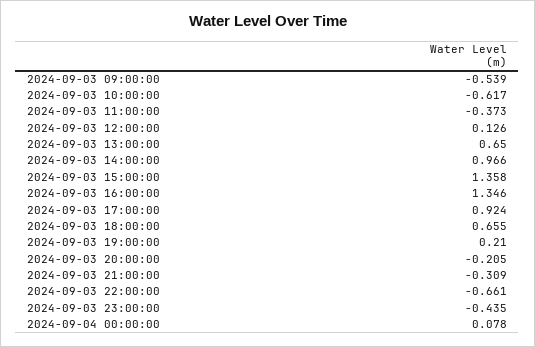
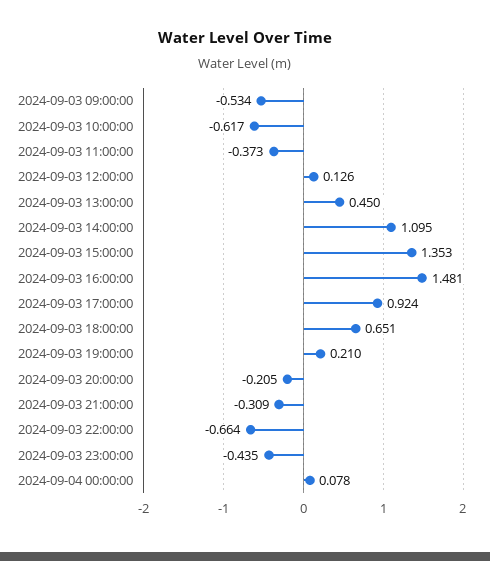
  {
-   "2024-09-03 09:00:00": -0.539,
+   "2024-09-03 09:00:00": -0.534,
    "2024-09-03 10:00:00": -0.617,
    "2024-09-03 11:00:00": -0.373,
    "2024-09-03 12:00:00": 0.126,
-   "2024-09-03 13:00:00": 0.65,
+   "2024-09-03 13:00:00": 0.45,
-   "2024-09-03 14:00:00": 0.966,
+   "2024-09-03 14:00:00": 1.095,
-   "2024-09-03 15:00:00": 1.358,
+   "2024-09-03 15:00:00": 1.353,
-   "2024-09-03 16:00:00": 1.346,
+   "2024-09-03 16:00:00": 1.481,
    "2024-09-03 17:00:00": 0.924,
-   "2024-09-03 18:00:00": 0.655,
+   "2024-09-03 18:00:00": 0.651,
    "2024-09-03 19:00:00": 0.21,
    "2024-09-03 20:00:00": -0.205,
    "2024-09-03 21:00:00": -0.309,
-   "2024-09-03 22:00:00": -0.661,
+   "2024-09-03 22:00:00": -0.664,
    "2024-09-03 23:00:00": -0.435,
    "2024-09-04 00:00:00": 0.078
  }

